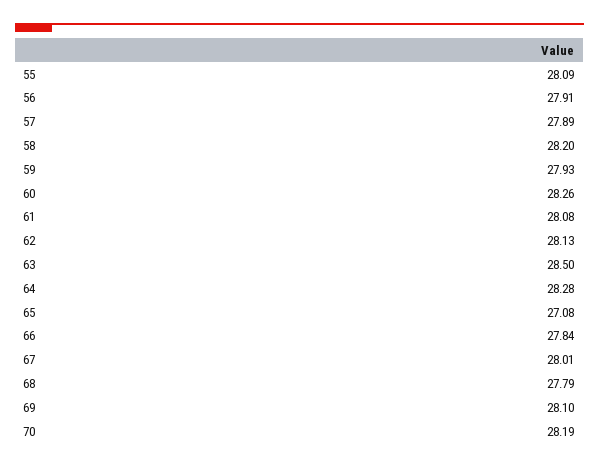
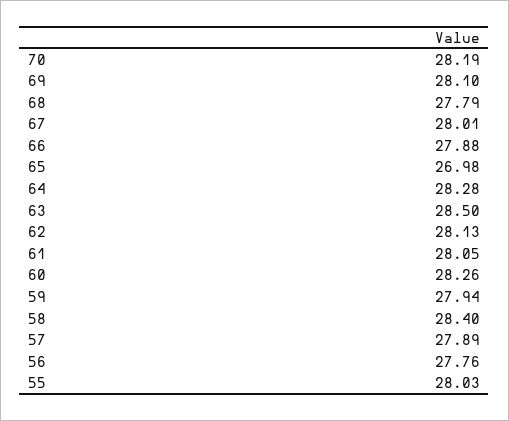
  {
-   "55": 28.09,
+   "55": 28.03,
-   "56": 27.91,
+   "56": 27.76,
    "57": 27.89,
-   "58": 28.2,
+   "58": 28.4,
-   "59": 27.93,
+   "59": 27.94,
    "60": 28.26,
-   "61": 28.08,
+   "61": 28.05,
    "62": 28.13,
    "63": 28.5,
    "64": 28.28,
-   "65": 27.08,
+   "65": 26.98,
-   "66": 27.84,
+   "66": 27.88,
    "67": 28.01,
    "68": 27.79,
    "69": 28.1,
    "70": 28.19
  }

